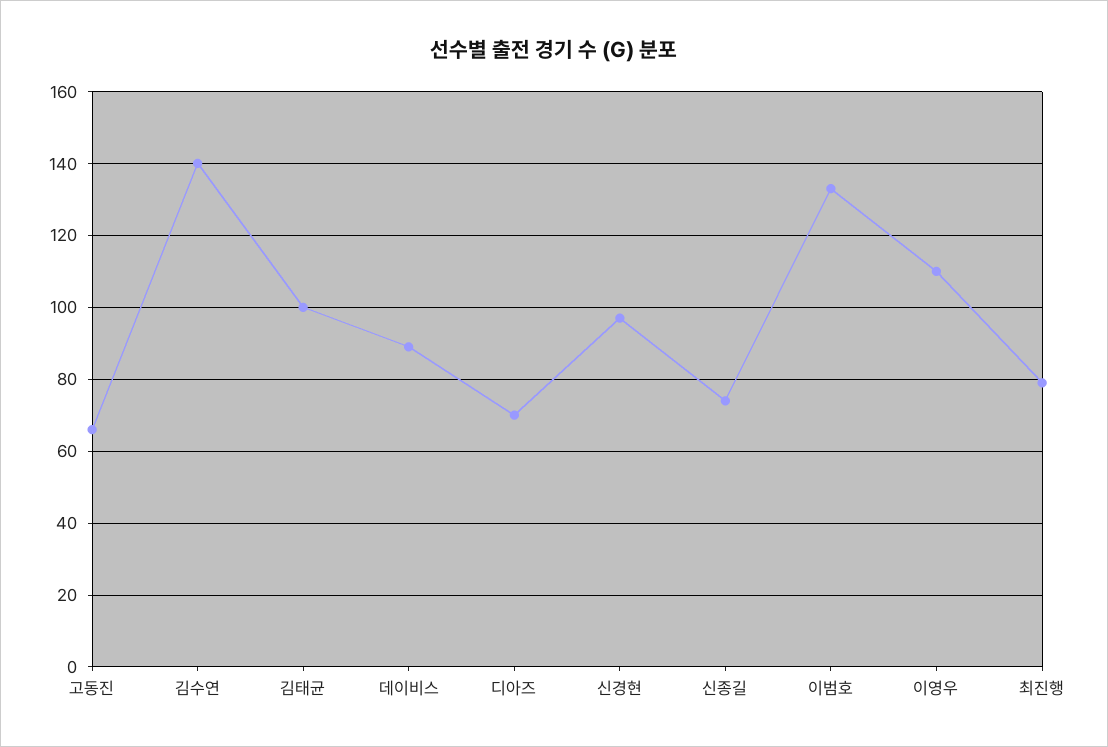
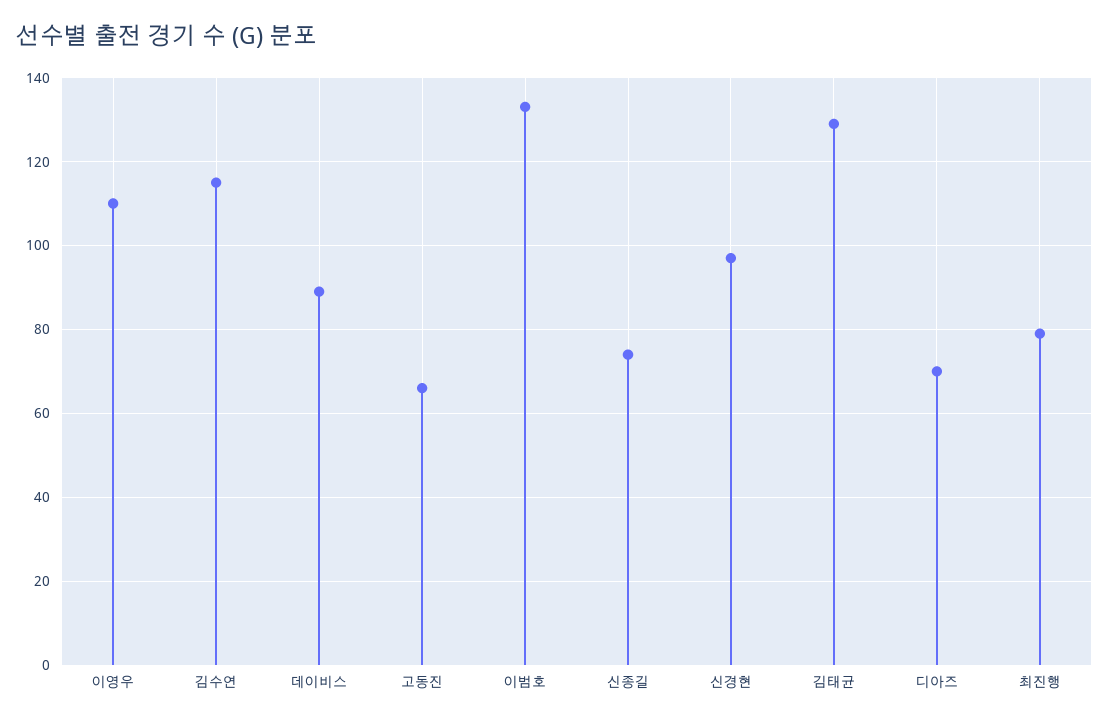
  {
    "고동진": 65,
-   "김수연": 140,
+   "김수연": 115,
-   "김태균": 100,
+   "김태균": 130,
    "데이비스": 90,
    "디아즈": 70,
    "신경현": 95,
    "신종길": 75,
    "이범호": 135,
    "이영우": 110,
    "최진행": 80
  }

